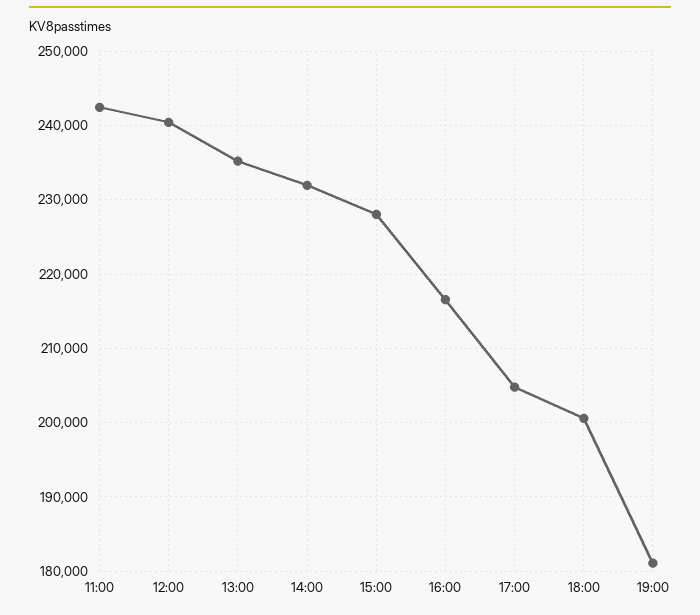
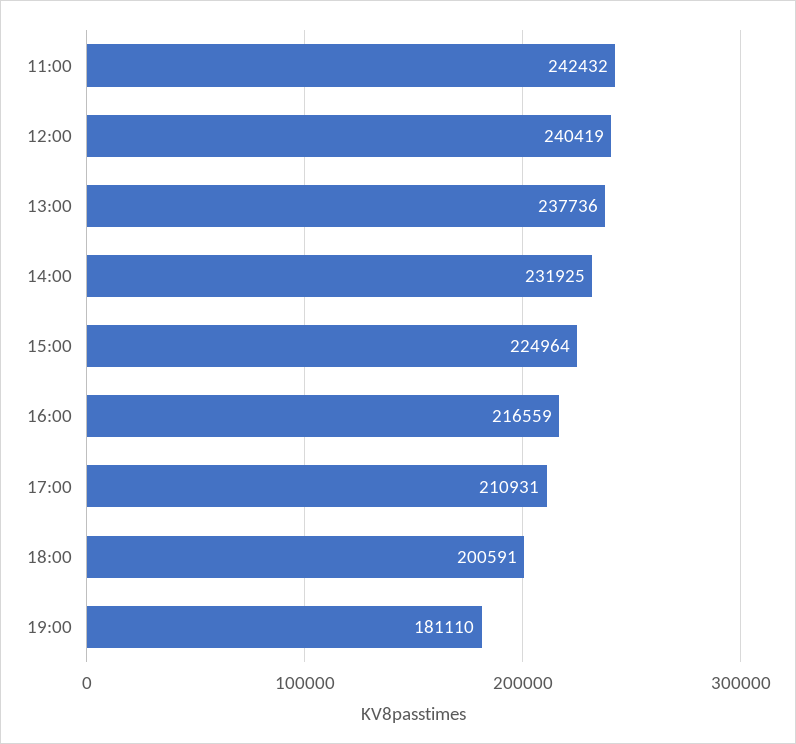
  {
    "11:00": 242432,
    "12:00": 240419,
-   "13:00": 235000,
+   "13:00": 237736,
    "14:00": 231925,
-   "15:00": 228000,
+   "15:00": 224964,
    "16:00": 216559,
-   "17:00": 205000,
+   "17:00": 210931,
    "18:00": 200591,
    "19:00": 181110
  }

